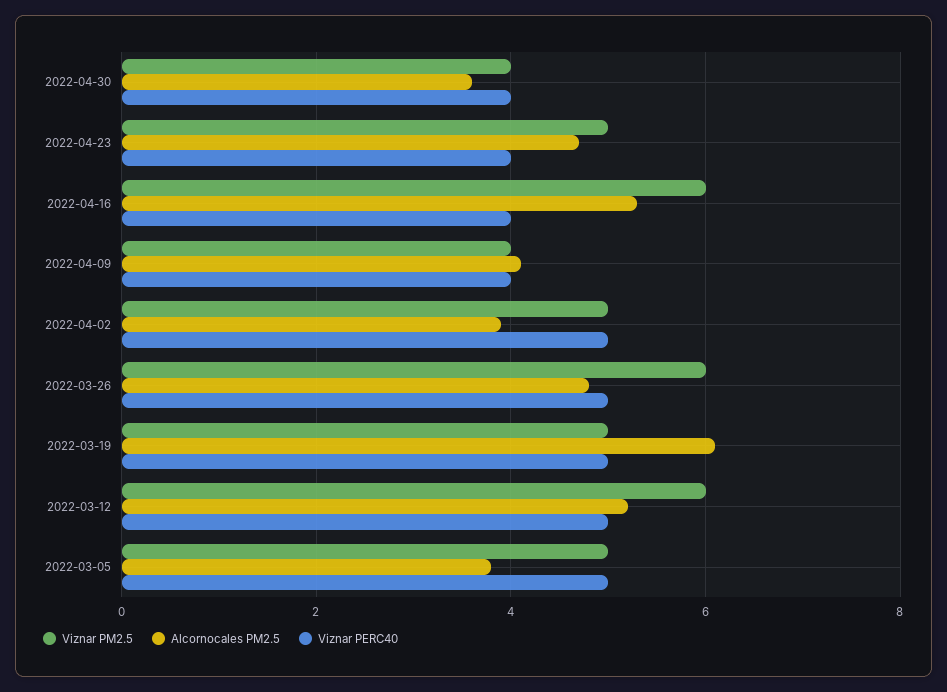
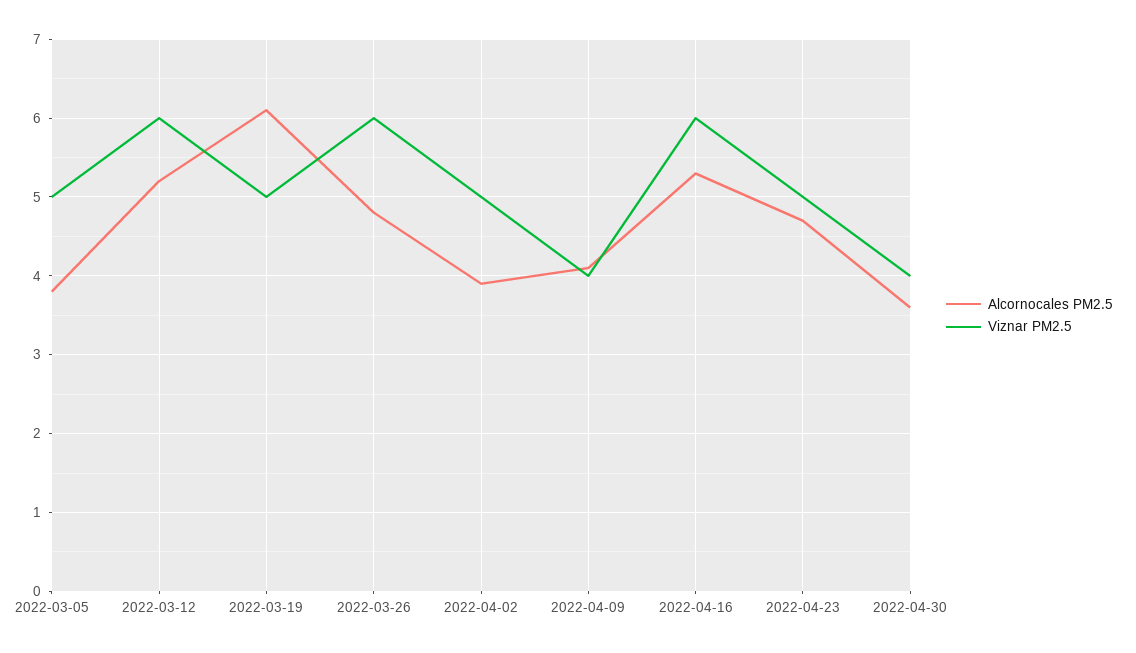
  {
    "Viznar PM2.5": {
      "2022-04-30": 4,
      "2022-04-23": 5,
      "2022-04-16": 6,
      "2022-04-09": 4,
      "2022-04-02": 5,
      "2022-03-26": 6,
      "2022-03-19": 5,
      "2022-03-12": 6,
      "2022-03-05": 5
    },
    "Alcornocales PM2.5": {
      "2022-04-30": 3.6,
      "2022-04-23": 4.7,
      "2022-04-16": 5.3,
      "2022-04-09": 4.1,
      "2022-04-02": 3.9,
      "2022-03-26": 4.8,
      "2022-03-19": 6.1,
      "2022-03-12": 5.2,
      "2022-03-05": 3.8
-   },
+   }
-   "Viznar PERC40": {
-     "2022-04-30": 4,
-     "2022-04-23": 4,
-     "2022-04-16": 4,
-     "2022-04-09": 4,
-     "2022-04-02": 5,
-     "2022-03-26": 5,
-     "2022-03-19": 5,
-     "2022-03-12": 5,
-     "2022-03-05": 5
-   }
  }

